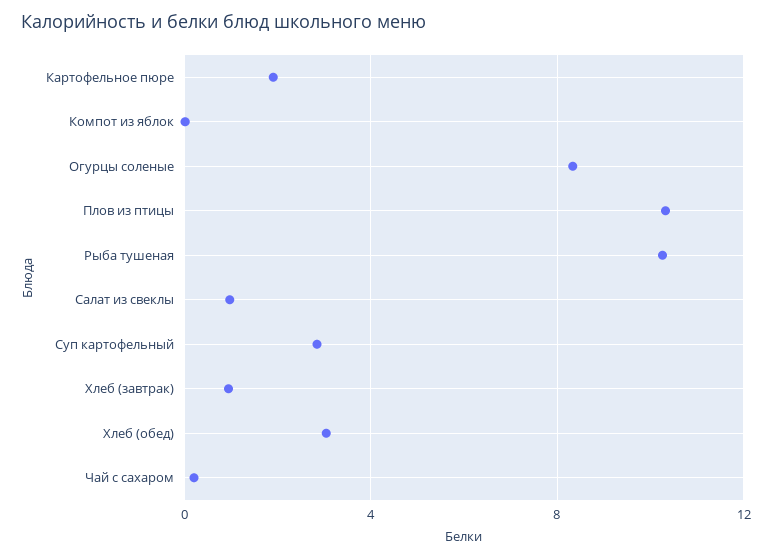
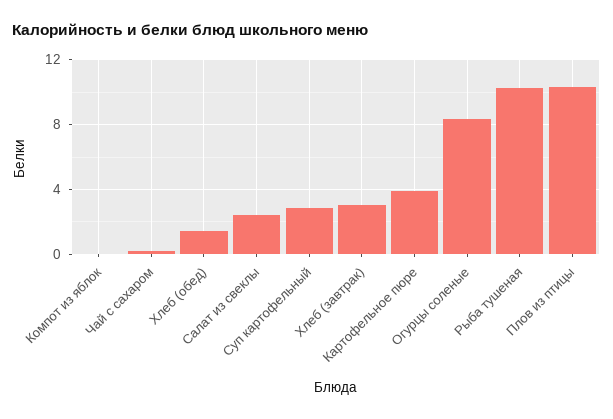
  {
-   "Картофельное пюре": 2,
+   "Картофельное пюре": 4,
    "Компот из яблок": 0,
    "Огурцы соленые": 8.5,
    "Плов из птицы": 10.5,
    "Рыба тушеная": 10.5,
-   "Салат из свеклы": 1,
+   "Салат из свеклы": 2.5,
    "Суп картофельный": 3,
-   "Хлеб (завтрак)": 1,
+   "Хлеб (завтрак)": 3,
-   "Хлеб (обед)": 3,
+   "Хлеб (обед)": 1.5,
    "Чай с сахаром": 0
  }

